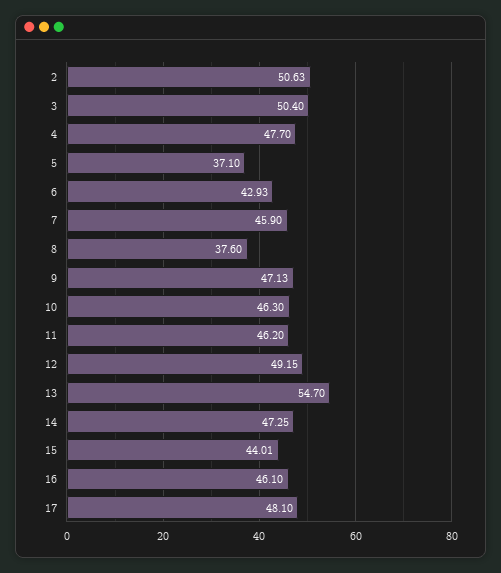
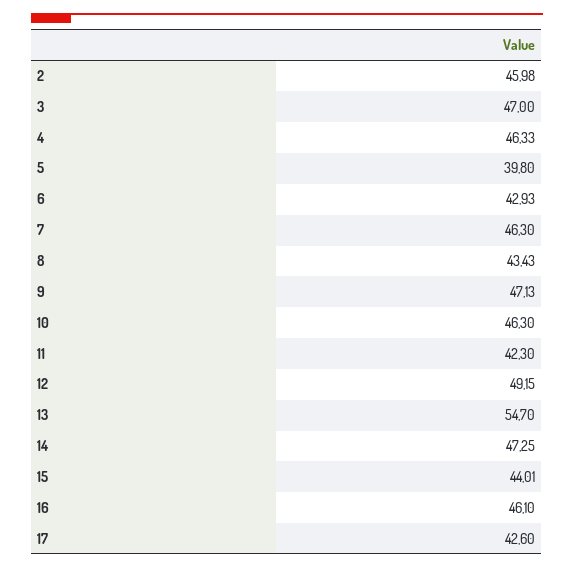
  {
-   "2": 50.63,
+   "2": 45.98,
-   "3": 50.4,
+   "3": 47,
-   "4": 47.7,
+   "4": 46.33,
-   "5": 37.1,
+   "5": 39.8,
    "6": 42.93,
-   "7": 45.9,
+   "7": 46.3,
-   "8": 37.6,
+   "8": 43.43,
    "9": 47.13,
    "10": 46.3,
-   "11": 46.2,
+   "11": 42.3,
    "12": 49.15,
    "13": 54.7,
    "14": 47.25,
    "15": 44.01,
    "16": 46.1,
-   "17": 48.1
+   "17": 42.6
  }

